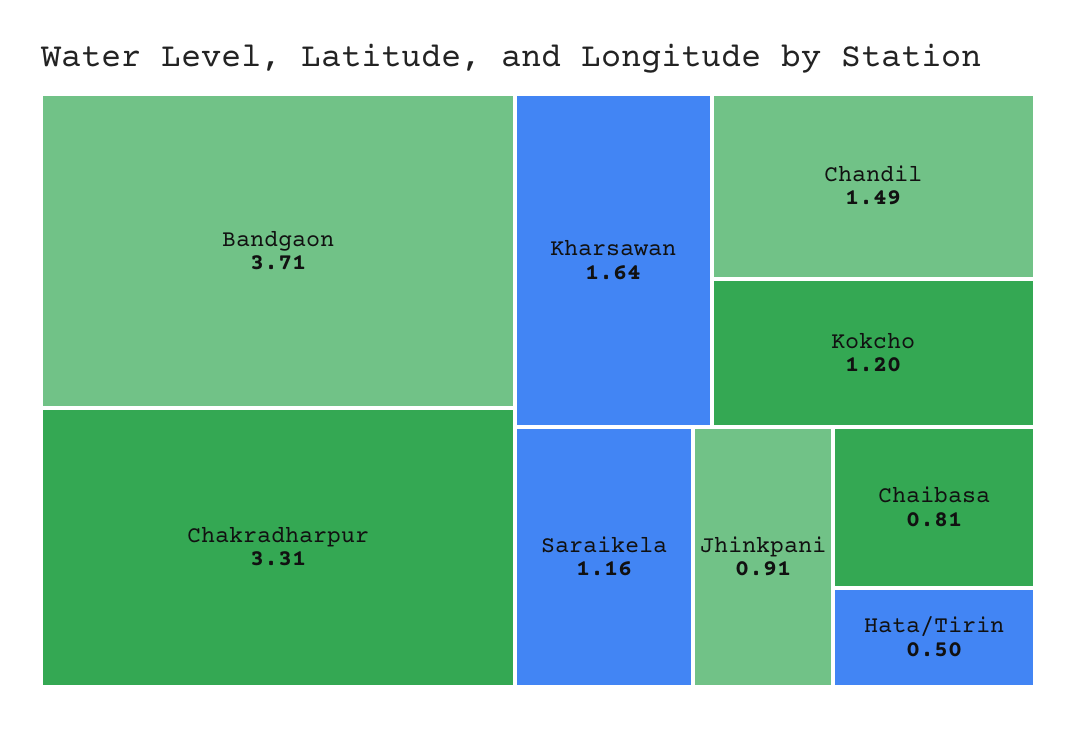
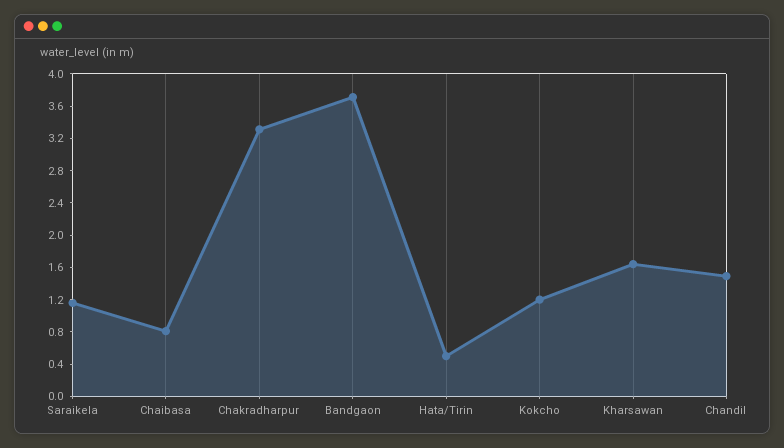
  {
    "Bandgaon": 3.71,
    "Chakradharpur": 3.31,
    "Kharsawan": 1.64,
    "Chandil": 1.49,
    "Kokcho": 1.2,
    "Saraikela": 1.16,
-   "Jhinkpani": 0.91,
    "Chaibasa": 0.81,
    "Hata/Tirin": 0.5
  }

